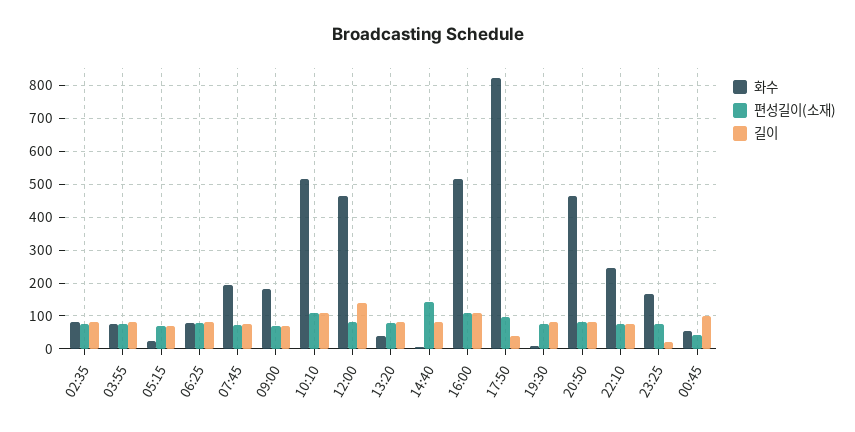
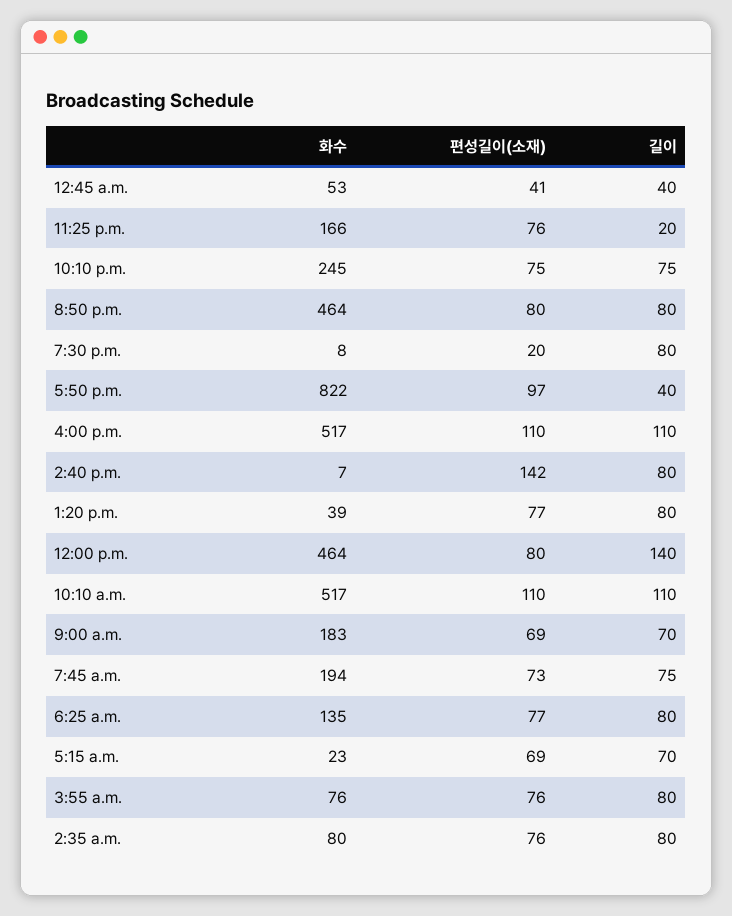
  {
    "화수": {
      "02:35": 80,
      "03:55": 76,
      "05:15": 23,
-     "06:25": 80,
+     "06:25": 135,
      "07:45": 194,
      "09:00": 183,
      "10:10": 517,
      "12:00": 464,
      "13:20": 39,
      "14:40": 7,
      "16:00": 517,
      "17:50": 822,
      "19:30": 8,
      "20:50": 464,
      "22:10": 245,
      "23:25": 166,
      "00:45": 53
    },
    "편성길이(소재)": {
      "02:35": 76,
      "03:55": 76,
      "05:15": 69,
      "06:25": 77,
      "07:45": 73,
      "09:00": 69,
      "10:10": 110,
      "12:00": 80,
      "13:20": 77,
      "14:40": 142,
      "16:00": 110,
      "17:50": 97,
-     "19:30": 80,
+     "19:30": 20,
      "20:50": 80,
      "22:10": 75,
      "23:25": 76,
      "00:45": 41
    },
    "길이": {
      "02:35": 80,
      "03:55": 80,
      "05:15": 70,
      "06:25": 80,
      "07:45": 75,
      "09:00": 70,
      "10:10": 110,
      "12:00": 140,
      "13:20": 80,
      "14:40": 80,
      "16:00": 110,
      "17:50": 40,
      "19:30": 80,
      "20:50": 80,
      "22:10": 75,
      "23:25": 20,
-     "00:45": 100
+     "00:45": 40
    }
  }

